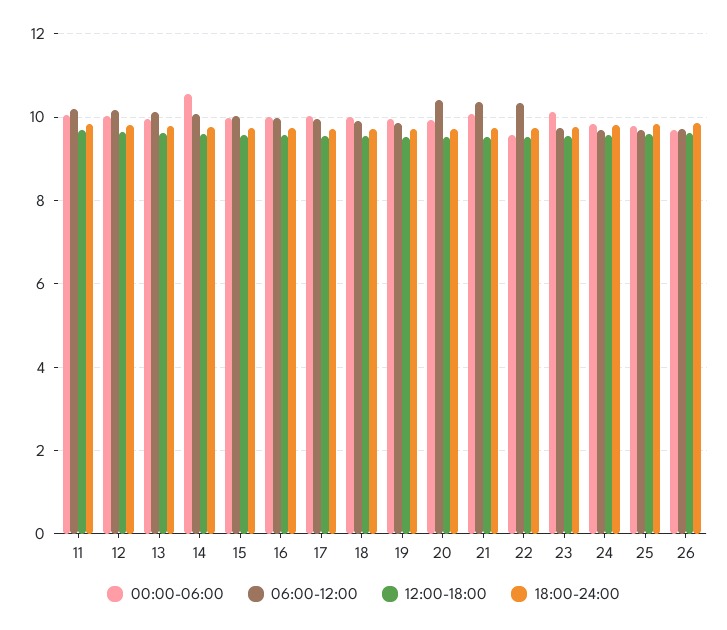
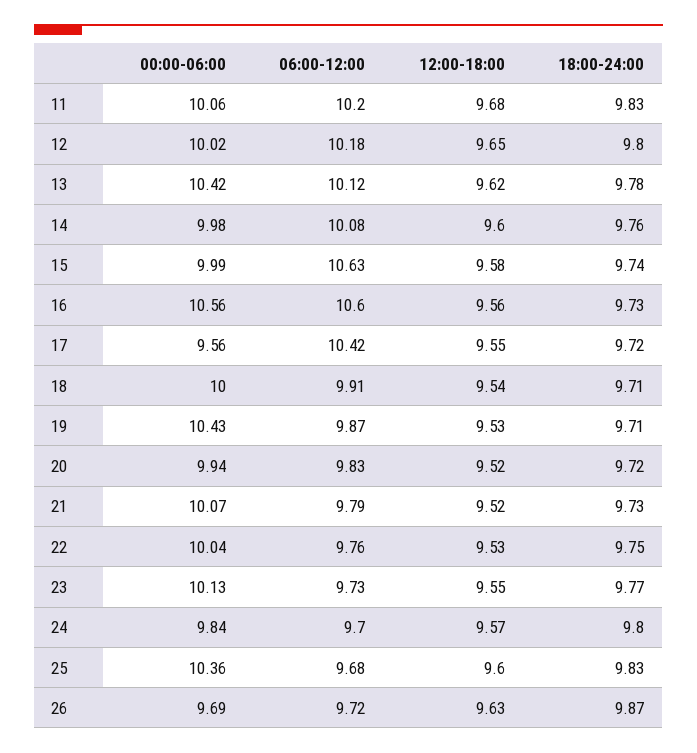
  {
    "00:00-06:00": {
      "11": 10.06,
      "12": 10.02,
-     "13": 10,
+     "13": 10.42,
-     "14": 10.6,
+     "14": 9.98,
      "15": 9.99,
-     "16": 10,
+     "16": 10.56,
-     "17": 10,
+     "17": 9.56,
      "18": 10,
-     "19": 10,
+     "19": 10.43,
      "20": 9.94,
      "21": 10.07,
-     "22": 9.6,
+     "22": 10.04,
      "23": 10.13,
      "24": 9.84,
-     "25": 9.8,
+     "25": 10.36,
      "26": 9.69
    },
    "06:00-12:00": {
      "11": 10.2,
      "12": 10.18,
      "13": 10.12,
      "14": 10.08,
-     "15": 10,
+     "15": 10.63,
-     "16": 10,
+     "16": 10.6,
-     "17": 10,
+     "17": 10.42,
      "18": 9.91,
      "19": 9.87,
-     "20": 10.4,
+     "20": 9.83,
-     "21": 10.4,
+     "21": 9.79,
-     "22": 10.4,
+     "22": 9.76,
      "23": 9.73,
      "24": 9.7,
      "25": 9.68,
      "26": 9.72
    },
    "12:00-18:00": {
      "11": 9.68,
      "12": 9.65,
      "13": 9.62,
      "14": 9.6,
      "15": 9.58,
      "16": 9.56,
      "17": 9.55,
      "18": 9.54,
      "19": 9.53,
      "20": 9.52,
      "21": 9.52,
      "22": 9.53,
      "23": 9.55,
      "24": 9.57,
      "25": 9.6,
      "26": 9.63
    },
    "18:00-24:00": {
      "11": 9.83,
      "12": 9.8,
      "13": 9.78,
      "14": 9.76,
      "15": 9.74,
      "16": 9.73,
      "17": 9.72,
      "18": 9.71,
      "19": 9.71,
      "20": 9.72,
      "21": 9.73,
      "22": 9.75,
      "23": 9.77,
      "24": 9.8,
      "25": 9.83,
      "26": 9.87
    }
  }

